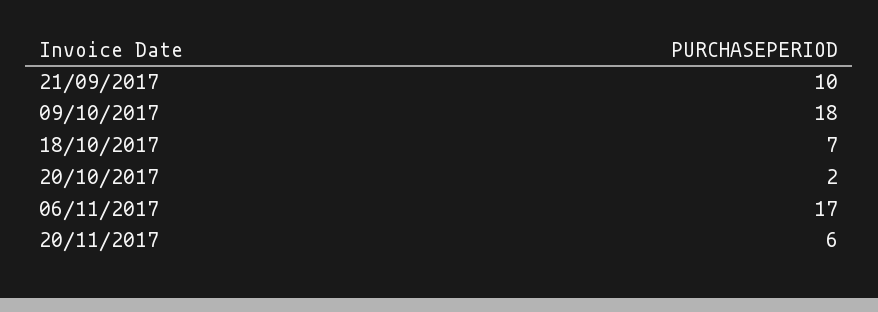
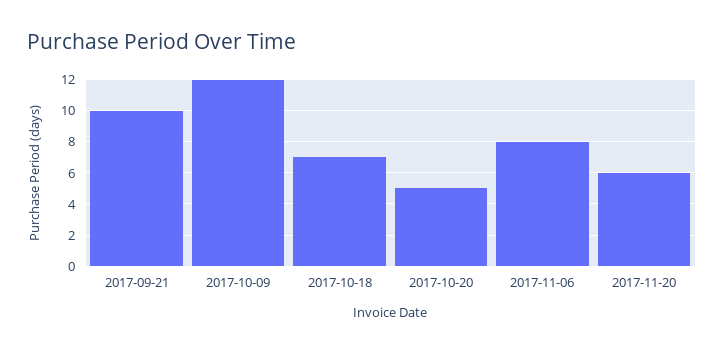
  {
    "21/09/2017": 10,
-   "09/10/2017": 18,
+   "09/10/2017": 12,
    "18/10/2017": 7,
-   "20/10/2017": 2,
+   "20/10/2017": 5,
-   "06/11/2017": 17,
+   "06/11/2017": 8,
    "20/11/2017": 6
  }

